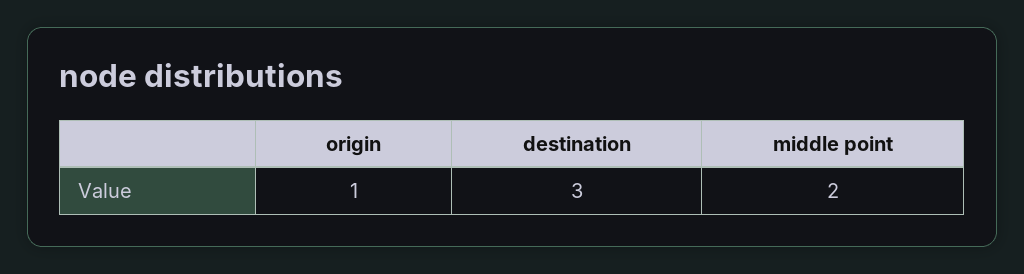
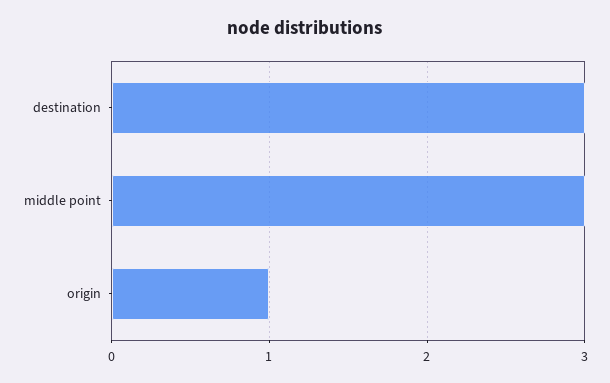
  {
    "origin": 1,
    "destination": 3,
-   "middle point": 2
+   "middle point": 3
  }

